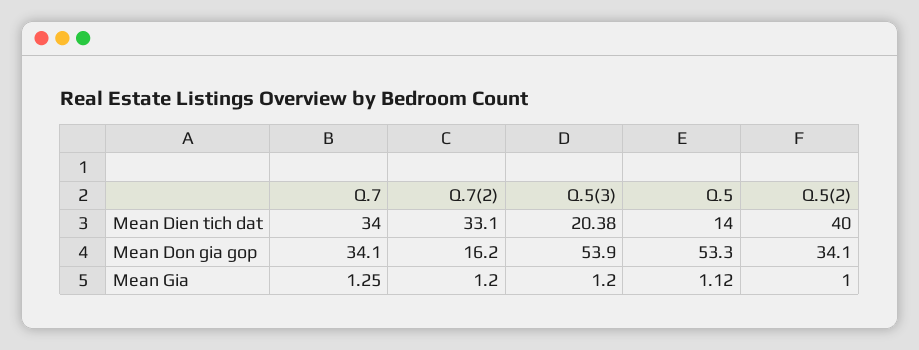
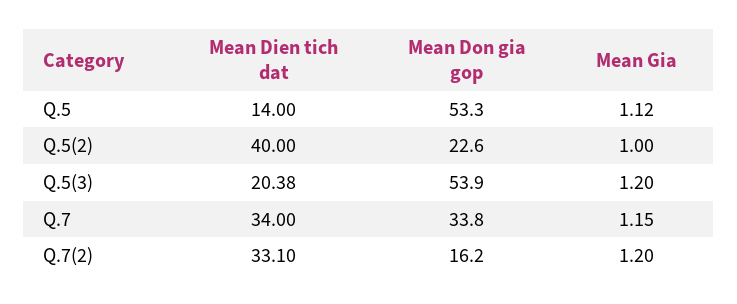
  {
    "Q.7": {
      "Mean Dien tich dat": 34,
-     "Mean Don gia gop": 34.1,
+     "Mean Don gia gop": 33.8,
-     "Mean Gia": 1.25
+     "Mean Gia": 1.15
    },
    "Q.7(2)": {
      "Mean Dien tich dat": 33.1,
      "Mean Don gia gop": 16.2,
      "Mean Gia": 1.2
    },
    "Q.5(3)": {
      "Mean Dien tich dat": 20.38,
      "Mean Don gia gop": 53.9,
      "Mean Gia": 1.2
    },
    "Q.5": {
      "Mean Dien tich dat": 14,
      "Mean Don gia gop": 53.3,
      "Mean Gia": 1.12
    },
    "Q.5(2)": {
      "Mean Dien tich dat": 40,
-     "Mean Don gia gop": 34.1,
+     "Mean Don gia gop": 22.6,
      "Mean Gia": 1
    }
  }

